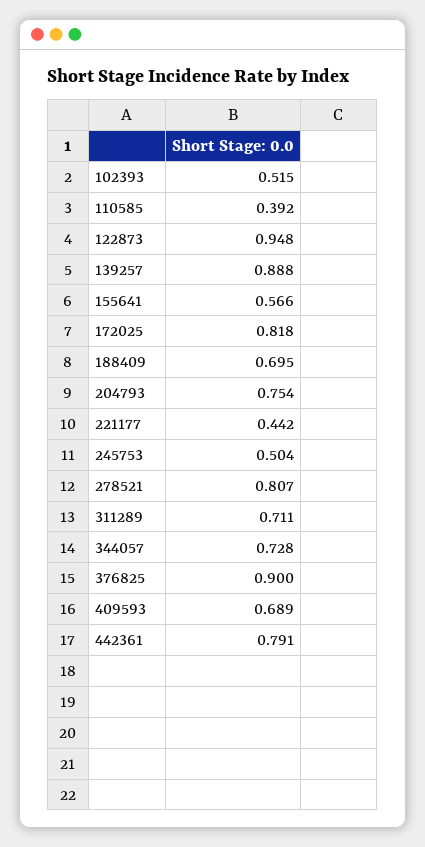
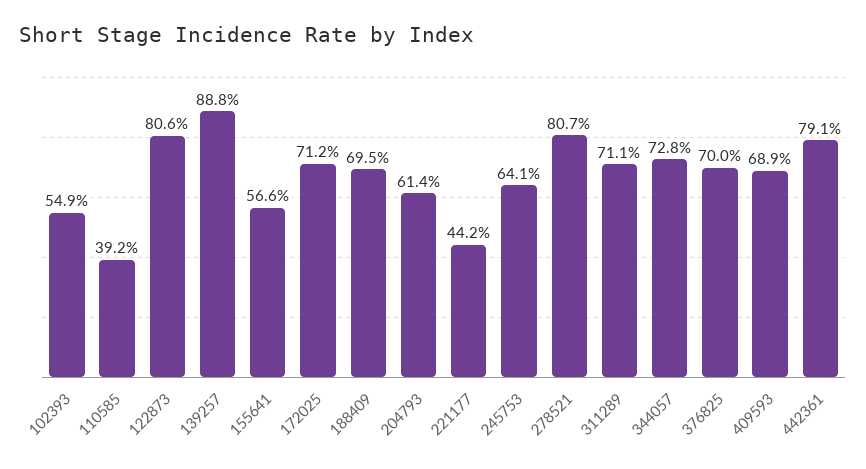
  {
-   "102393": 0.515,
+   "102393": 0.549,
    "110585": 0.392,
-   "122873": 0.948,
+   "122873": 0.806,
    "139257": 0.888,
    "155641": 0.566,
-   "172025": 0.818,
+   "172025": 0.712,
    "188409": 0.695,
-   "204793": 0.754,
+   "204793": 0.614,
    "221177": 0.442,
-   "245753": 0.504,
+   "245753": 0.641,
    "278521": 0.807,
    "311289": 0.711,
    "344057": 0.728,
-   "376825": 0.9,
+   "376825": 0.7,
    "409593": 0.689,
    "442361": 0.791
  }

